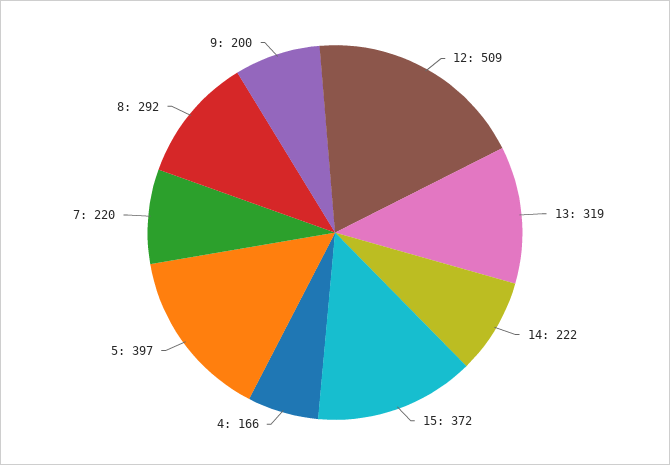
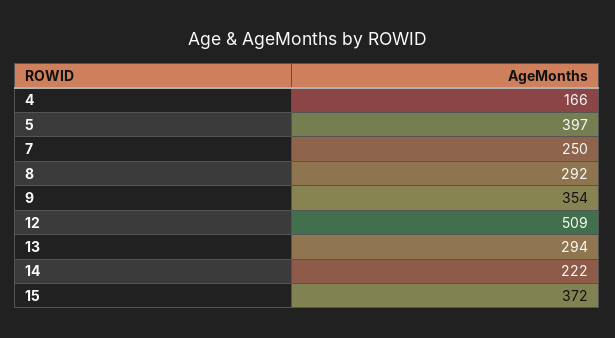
  {
    "12": 509,
-   "13": 319,
+   "13": 294,
    "14": 222,
    "15": 372,
    "4": 166,
    "5": 397,
-   "7": 220,
+   "7": 250,
    "8": 292,
-   "9": 200
+   "9": 354
  }

